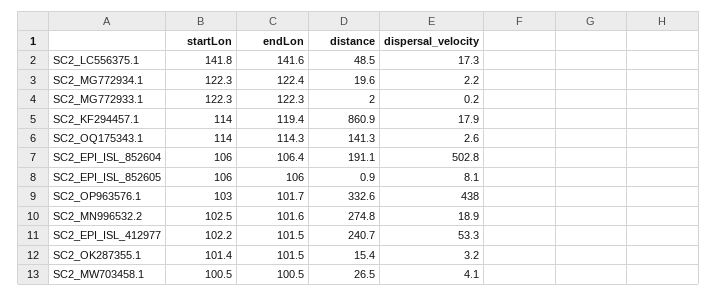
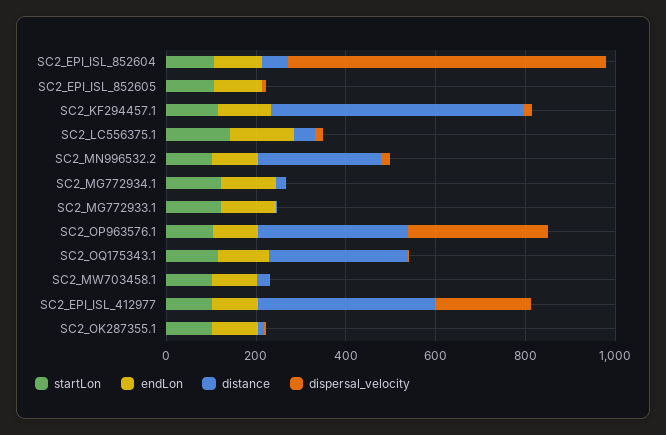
  {
    "startLon": {
      "SC2_LC556375.1": 141.8,
      "SC2_MG772934.1": 122.3,
      "SC2_MG772933.1": 122.3,
      "SC2_KF294457.1": 114,
      "SC2_OQ175343.1": 114,
      "SC2_EPI_ISL_852604": 106,
      "SC2_EPI_ISL_852605": 106,
      "SC2_OP963576.1": 103,
      "SC2_MN996532.2": 102.5,
      "SC2_EPI_ISL_412977": 102.2,
      "SC2_OK287355.1": 101.4,
      "SC2_MW703458.1": 100.5
    },
    "endLon": {
      "SC2_LC556375.1": 141.6,
      "SC2_MG772934.1": 122.4,
      "SC2_MG772933.1": 122.3,
      "SC2_KF294457.1": 119.4,
      "SC2_OQ175343.1": 114.3,
      "SC2_EPI_ISL_852604": 106.4,
      "SC2_EPI_ISL_852605": 106,
      "SC2_OP963576.1": 101.7,
      "SC2_MN996532.2": 101.6,
      "SC2_EPI_ISL_412977": 101.5,
      "SC2_OK287355.1": 101.5,
      "SC2_MW703458.1": 100.5
    },
    "distance": {
      "SC2_LC556375.1": 48.5,
      "SC2_MG772934.1": 19.6,
      "SC2_MG772933.1": 2,
-     "SC2_KF294457.1": 860.9,
+     "SC2_KF294457.1": 550,
-     "SC2_OQ175343.1": 141.3,
+     "SC2_OQ175343.1": 300,
-     "SC2_EPI_ISL_852604": 191.1,
+     "SC2_EPI_ISL_852604": 50,
      "SC2_EPI_ISL_852605": 0.9,
      "SC2_OP963576.1": 332.6,
      "SC2_MN996532.2": 274.8,
-     "SC2_EPI_ISL_412977": 240.7,
+     "SC2_EPI_ISL_412977": 400,
      "SC2_OK287355.1": 15.4,
      "SC2_MW703458.1": 26.5
    },
    "dispersal_velocity": {
      "SC2_LC556375.1": 17.3,
      "SC2_MG772934.1": 2.2,
      "SC2_MG772933.1": 0.2,
      "SC2_KF294457.1": 17.9,
      "SC2_OQ175343.1": 2.6,
-     "SC2_EPI_ISL_852604": 502.8,
+     "SC2_EPI_ISL_852604": 700,
      "SC2_EPI_ISL_852605": 8.1,
-     "SC2_OP963576.1": 438,
+     "SC2_OP963576.1": 300,
      "SC2_MN996532.2": 18.9,
-     "SC2_EPI_ISL_412977": 53.3,
+     "SC2_EPI_ISL_412977": 200,
      "SC2_OK287355.1": 3.2,
      "SC2_MW703458.1": 4.1
    }
  }

